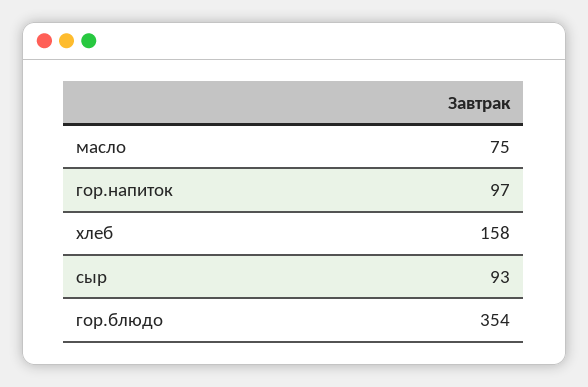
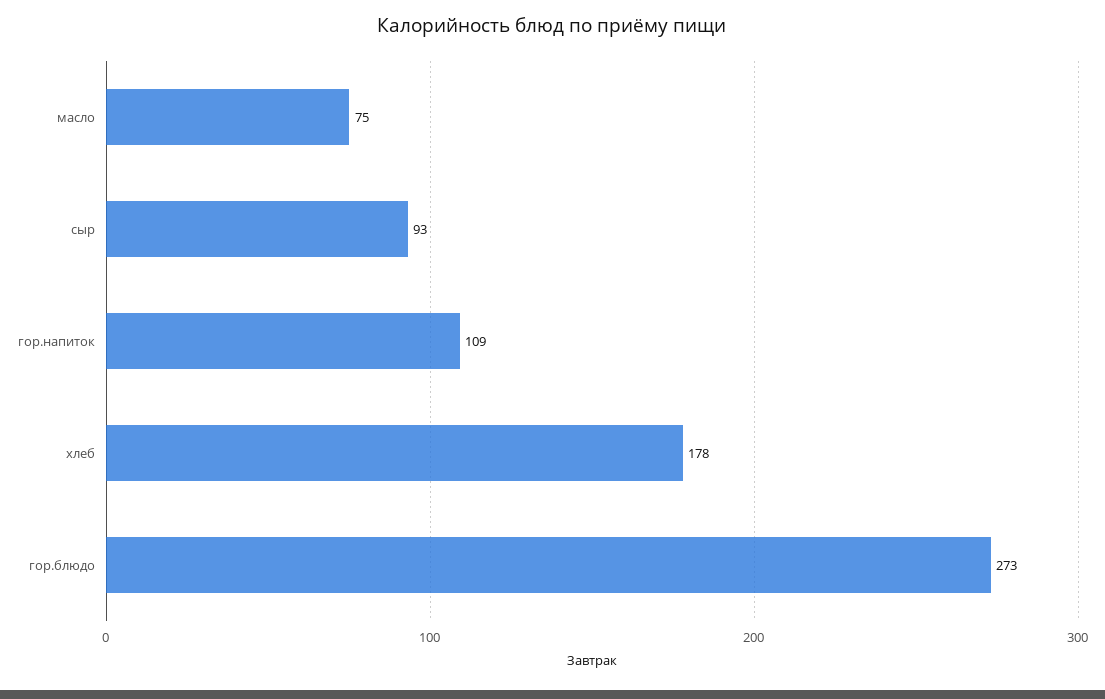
  {
    "масло": 75,
-   "гор.напиток": 97,
+   "гор.напиток": 109,
-   "хлеб": 158,
+   "хлеб": 178,
    "сыр": 93,
-   "гор.блюдо": 354
+   "гор.блюдо": 273
  }

